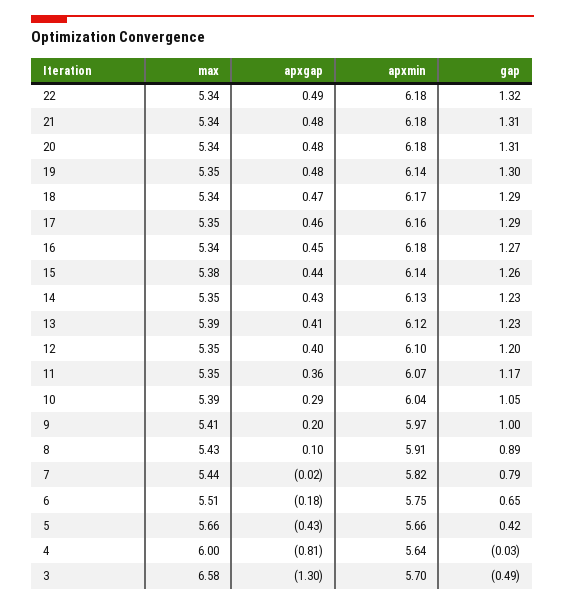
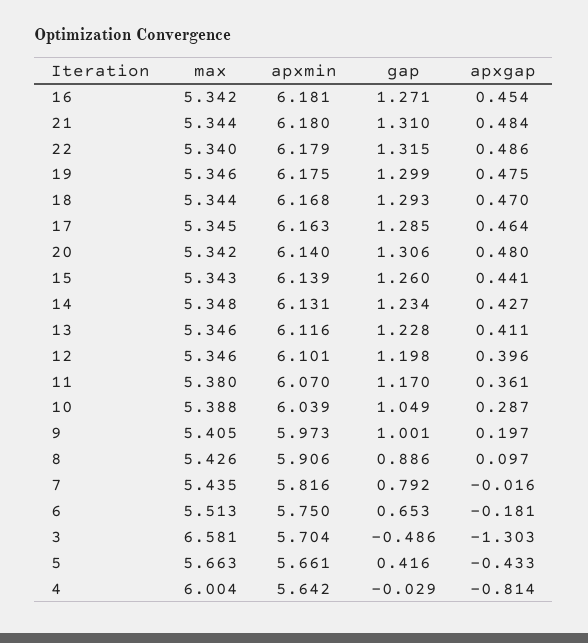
  {
    "max": {
      "22": 5.34,
      "21": 5.344,
      "20": 5.342,
      "19": 5.346,
      "18": 5.344,
      "17": 5.345,
      "16": 5.342,
-     "15": 5.38,
+     "15": 5.343,
      "14": 5.348,
-     "13": 5.39,
+     "13": 5.346,
      "12": 5.346,
-     "11": 5.35,
+     "11": 5.38,
      "10": 5.388,
      "9": 5.405,
      "8": 5.426,
      "7": 5.435,
      "6": 5.513,
      "5": 5.663,
      "4": 6.004,
      "3": 6.581
    },
    "apxgap": {
      "22": 0.486,
      "21": 0.484,
      "20": 0.48,
      "19": 0.475,
      "18": 0.47,
      "17": 0.464,
      "16": 0.454,
      "15": 0.441,
      "14": 0.427,
      "13": 0.411,
      "12": 0.396,
      "11": 0.361,
      "10": 0.287,
      "9": 0.197,
      "8": 0.097,
      "7": -0.016,
      "6": -0.181,
      "5": -0.433,
      "4": -0.814,
      "3": -1.303
    },
    "apxmin": {
      "22": 6.179,
      "21": 6.18,
-     "20": 6.18,
+     "20": 6.14,
-     "19": 6.14,
+     "19": 6.175,
      "18": 6.168,
      "17": 6.163,
      "16": 6.181,
      "15": 6.139,
      "14": 6.131,
      "13": 6.116,
      "12": 6.101,
      "11": 6.07,
      "10": 6.039,
      "9": 5.973,
      "8": 5.906,
      "7": 5.816,
      "6": 5.75,
      "5": 5.661,
      "4": 5.642,
      "3": 5.704
    },
    "gap": {
      "22": 1.315,
      "21": 1.31,
      "20": 1.306,
      "19": 1.299,
      "18": 1.293,
      "17": 1.285,
      "16": 1.271,
      "15": 1.26,
      "14": 1.234,
      "13": 1.228,
      "12": 1.198,
      "11": 1.17,
      "10": 1.049,
      "9": 1.001,
      "8": 0.886,
      "7": 0.792,
      "6": 0.653,
      "5": 0.416,
      "4": -0.029,
      "3": -0.486
    }
  }

